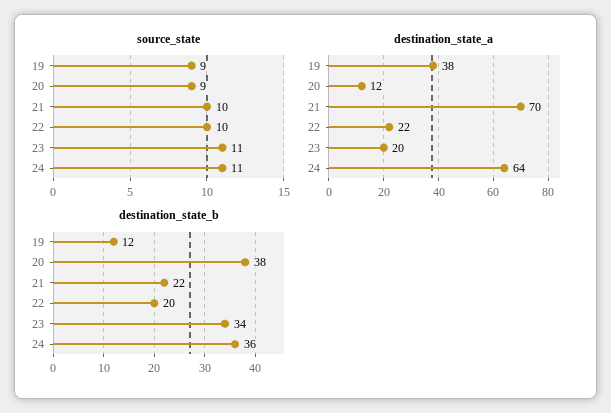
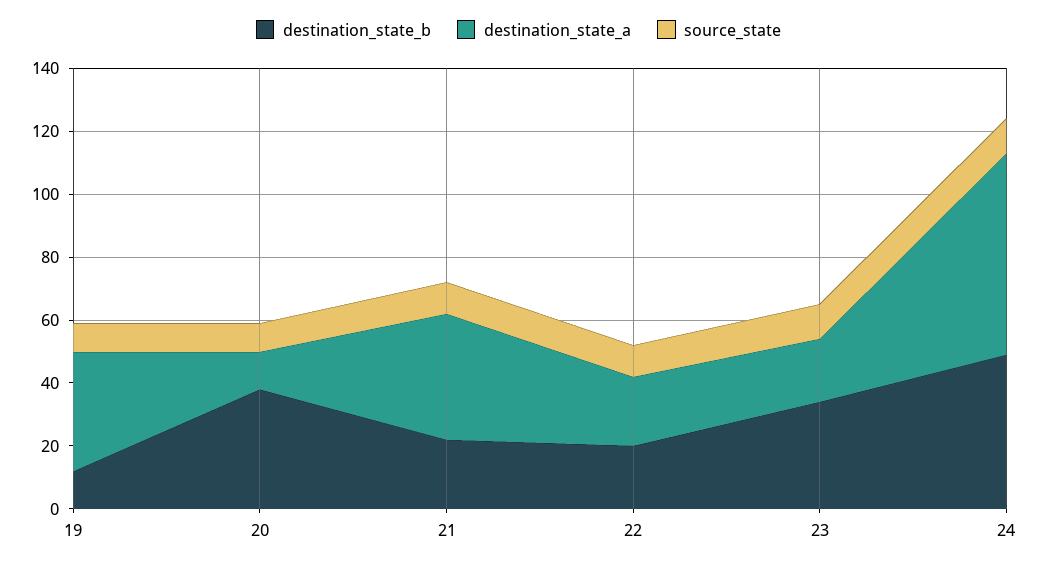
  {
    "source_state": {
      "19": 9,
      "20": 9,
      "21": 10,
      "22": 10,
      "23": 11,
      "24": 11
    },
    "destination_state_a": {
      "19": 38,
      "20": 12,
-     "21": 70,
+     "21": 40,
      "22": 22,
      "23": 20,
      "24": 64
    },
    "destination_state_b": {
      "19": 12,
      "20": 38,
      "21": 22,
      "22": 20,
      "23": 34,
-     "24": 36
+     "24": 50
    }
  }

